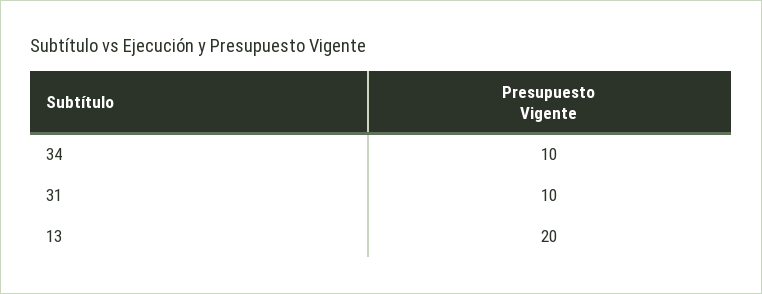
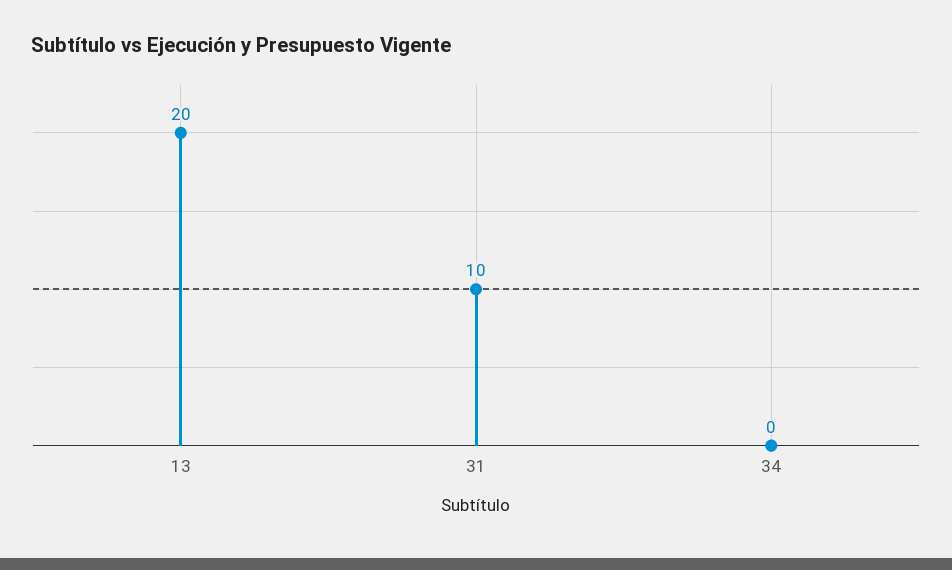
  {
-   "34": 10,
+   "34": 0,
    "31": 10,
    "13": 20
  }

